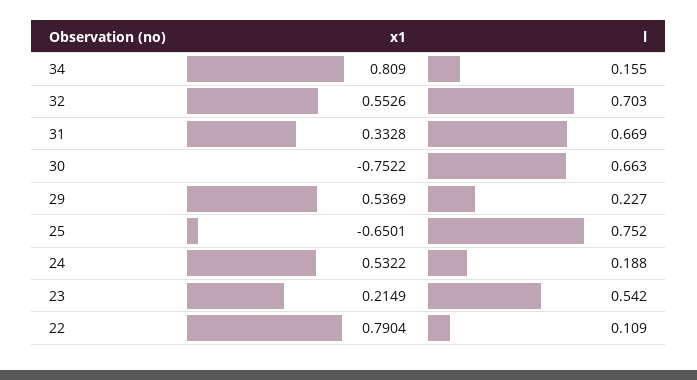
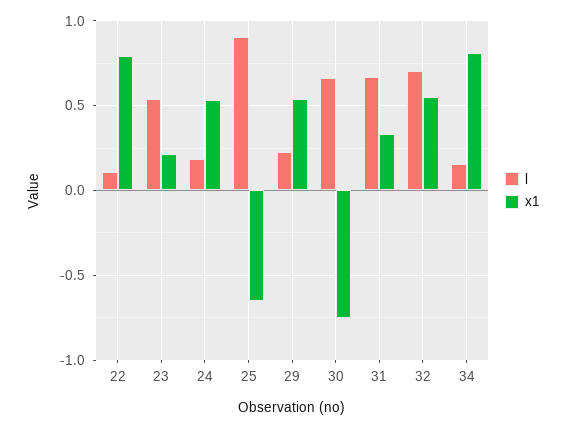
  {
    "x1": {
      "34": 0.809,
      "32": 0.5526,
      "31": 0.3328,
      "30": -0.7522,
      "29": 0.5369,
      "25": -0.6501,
      "24": 0.5322,
      "23": 0.2149,
      "22": 0.7904
    },
    "l": {
      "34": 0.155,
      "32": 0.703,
      "31": 0.669,
      "30": 0.663,
      "29": 0.227,
-     "25": 0.752,
+     "25": 0.9,
      "24": 0.188,
      "23": 0.542,
      "22": 0.109
    }
  }

